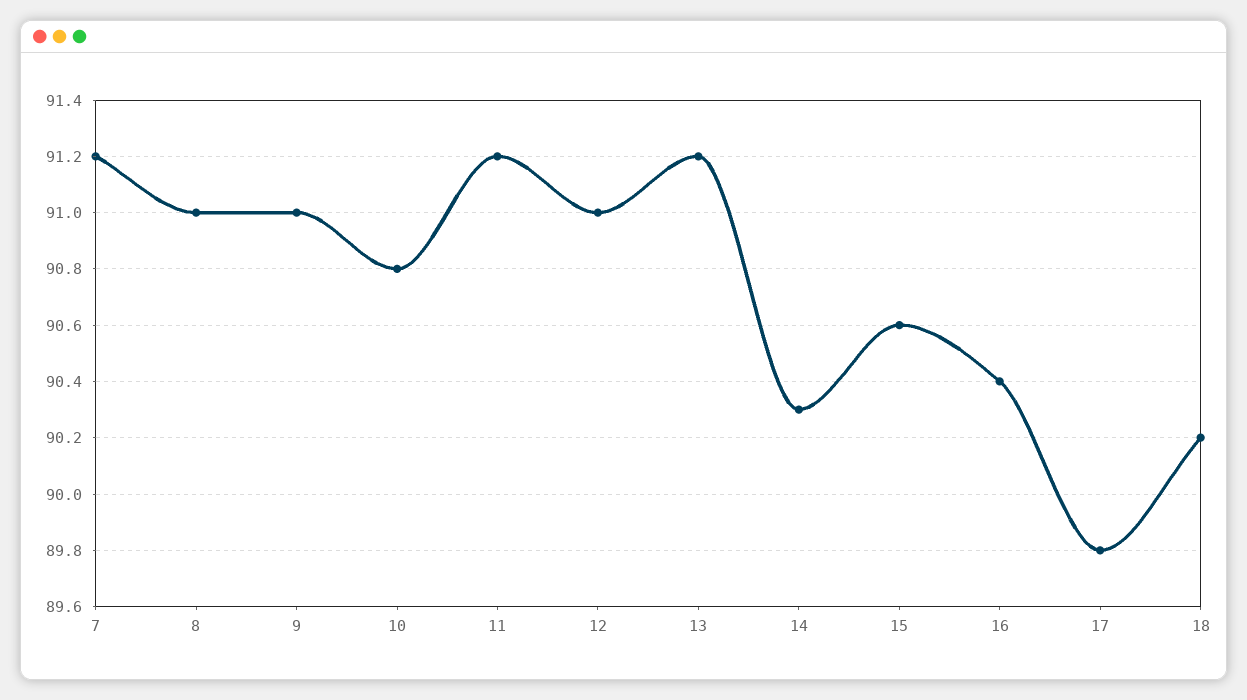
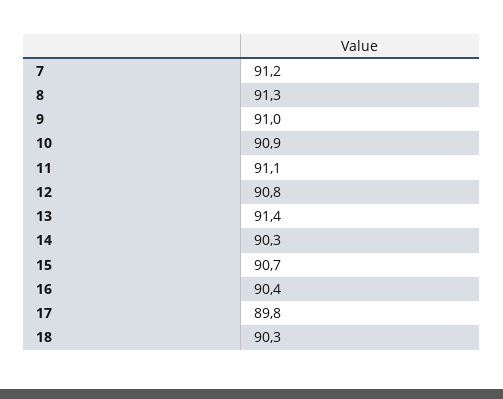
  {
    "7": 91.2,
-   "8": 91,
+   "8": 91.3,
    "9": 91,
-   "10": 90.8,
+   "10": 90.9,
-   "11": 91.2,
+   "11": 91.1,
-   "12": 91,
+   "12": 90.8,
-   "13": 91.2,
+   "13": 91.4,
    "14": 90.3,
-   "15": 90.6,
+   "15": 90.7,
    "16": 90.4,
    "17": 89.8,
-   "18": 90.2
+   "18": 90.3
  }

